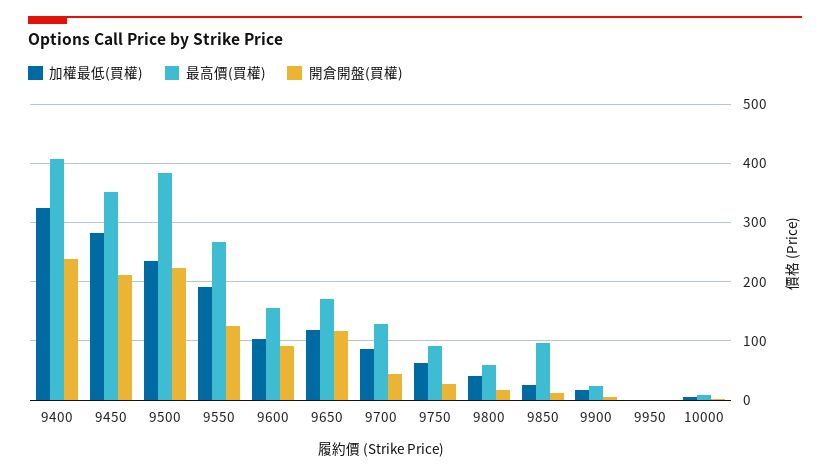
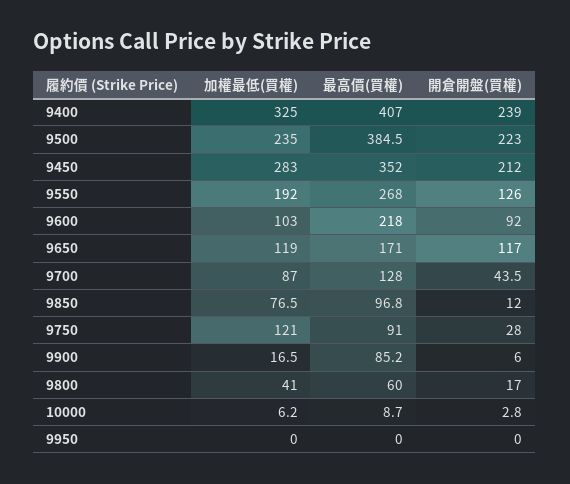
  {
    "加權最低(買權)": {
      "9400": 325,
      "9450": 283,
      "9500": 235,
      "9550": 192,
      "9600": 103,
      "9650": 119,
      "9700": 87,
-     "9750": 60,
+     "9750": 121,
      "9800": 41,
-     "9850": 20,
+     "9850": 76.5,
      "9900": 16.5,
      "9950": 0,
      "10000": 6.2
    },
    "最高價(買權)": {
      "9400": 407,
      "9450": 352,
      "9500": 384.5,
      "9550": 268,
-     "9600": 160,
+     "9600": 218,
      "9650": 171,
      "9700": 128,
      "9750": 91,
      "9800": 60,
      "9850": 96.8,
-     "9900": 20,
+     "9900": 85.2,
      "9950": 0,
      "10000": 8.7
    },
    "開倉開盤(買權)": {
      "9400": 239,
      "9450": 212,
      "9500": 223,
      "9550": 126,
      "9600": 92,
      "9650": 117,
      "9700": 43.5,
      "9750": 28,
      "9800": 17,
      "9850": 12,
      "9900": 6,
      "9950": 0,
      "10000": 2.8
    }
  }

